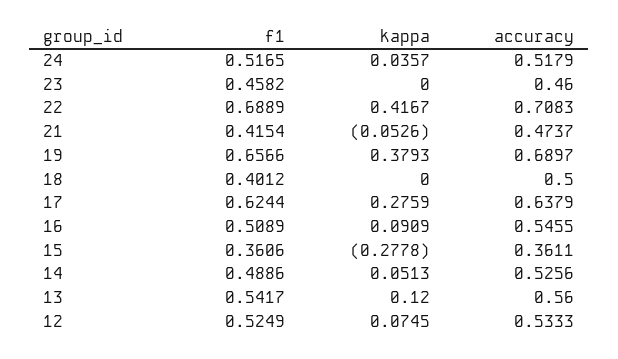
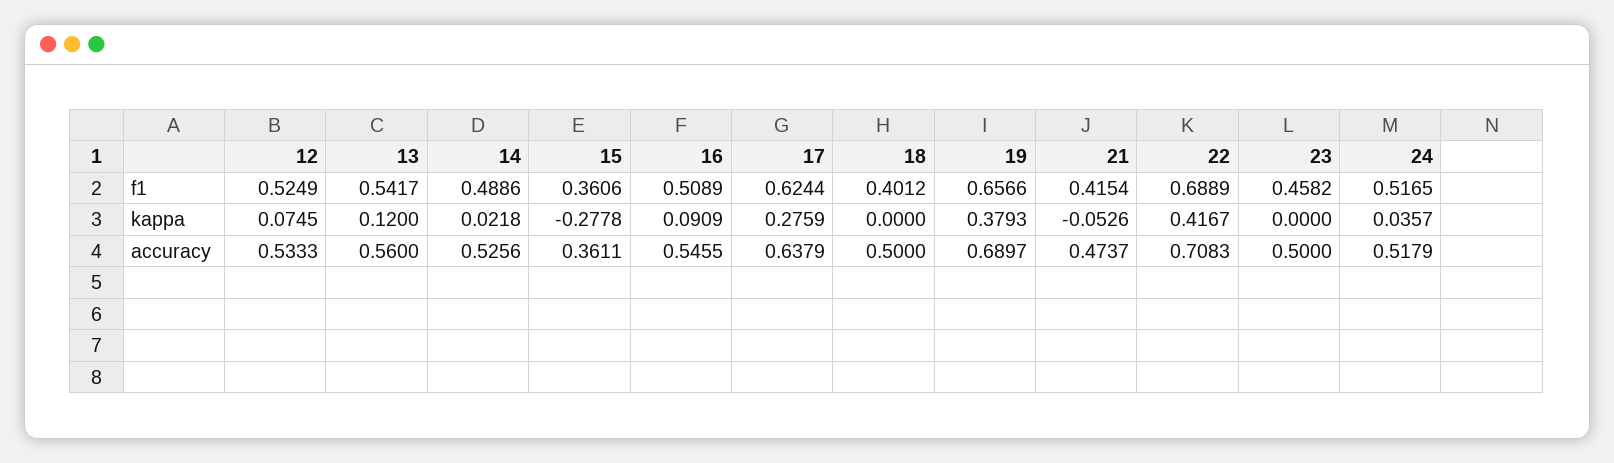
  {
    "f1": {
      "24": 0.5165,
      "23": 0.4582,
      "22": 0.6889,
      "21": 0.4154,
      "19": 0.6566,
      "18": 0.4012,
      "17": 0.6244,
      "16": 0.5089,
      "15": 0.3606,
      "14": 0.4886,
      "13": 0.5417,
      "12": 0.5249
    },
    "kappa": {
      "24": 0.0357,
      "23": 0,
      "22": 0.4167,
      "21": -0.0526,
      "19": 0.3793,
      "18": 0,
      "17": 0.2759,
      "16": 0.0909,
      "15": -0.2778,
-     "14": 0.0513,
+     "14": 0.0218,
      "13": 0.12,
      "12": 0.0745
    },
    "accuracy": {
      "24": 0.5179,
-     "23": 0.46,
+     "23": 0.5,
      "22": 0.7083,
      "21": 0.4737,
      "19": 0.6897,
      "18": 0.5,
      "17": 0.6379,
      "16": 0.5455,
      "15": 0.3611,
      "14": 0.5256,
      "13": 0.56,
      "12": 0.5333
    }
  }

